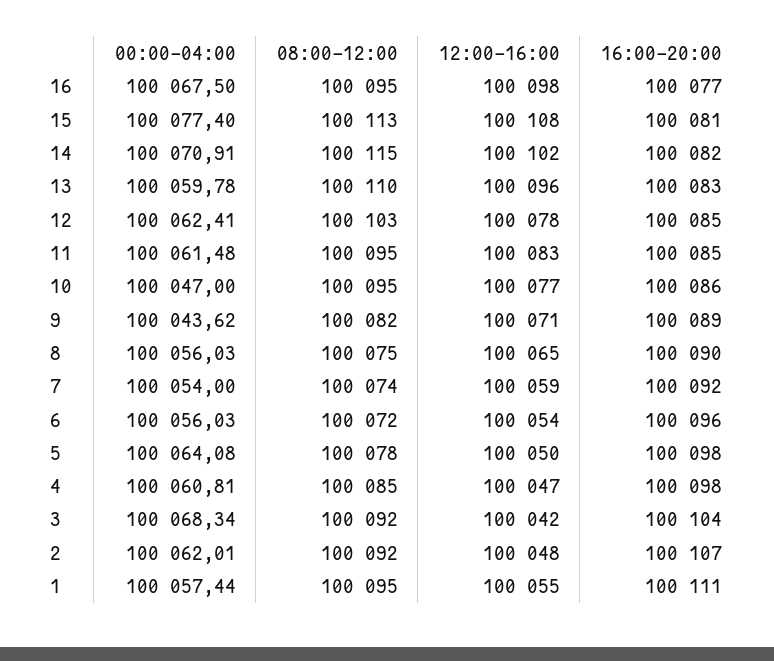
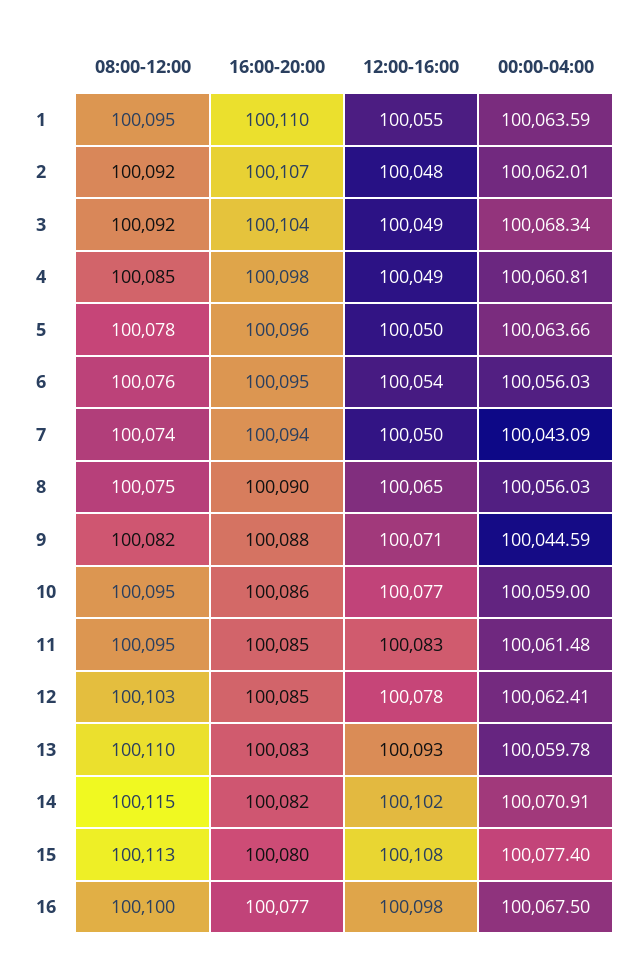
  {
    "00:00-04:00": {
      "16": 100067.5,
      "15": 100077.4,
      "14": 100070.91,
      "13": 100059.78,
      "12": 100062.41,
      "11": 100061.48,
-     "10": 100047,
+     "10": 100059,
-     "9": 100043.62,
+     "9": 100044.59,
      "8": 100056.03,
-     "7": 100054,
+     "7": 100043.09,
      "6": 100056.03,
-     "5": 100064.08,
+     "5": 100063.66,
      "4": 100060.81,
      "3": 100068.34,
      "2": 100062.01,
-     "1": 100057.44
+     "1": 100063.59
    },
    "08:00-12:00": {
-     "16": 100095,
+     "16": 100100,
      "15": 100113,
      "14": 100115,
      "13": 100110,
      "12": 100103,
      "11": 100095,
      "10": 100095,
      "9": 100082,
      "8": 100075,
      "7": 100074,
-     "6": 100072,
+     "6": 100076,
      "5": 100078,
      "4": 100085,
      "3": 100092,
      "2": 100092,
      "1": 100095
    },
    "12:00-16:00": {
      "16": 100098,
      "15": 100108,
      "14": 100102,
-     "13": 100096,
+     "13": 100093,
      "12": 100078,
      "11": 100083,
      "10": 100077,
      "9": 100071,
      "8": 100065,
-     "7": 100059,
+     "7": 100050,
      "6": 100054,
      "5": 100050,
-     "4": 100047,
+     "4": 100049,
-     "3": 100042,
+     "3": 100049,
      "2": 100048,
      "1": 100055
    },
    "16:00-20:00": {
      "16": 100077,
-     "15": 100081,
+     "15": 100080,
      "14": 100082,
      "13": 100083,
      "12": 100085,
      "11": 100085,
      "10": 100086,
-     "9": 100089,
+     "9": 100088,
      "8": 100090,
-     "7": 100092,
+     "7": 100094,
-     "6": 100096,
+     "6": 100095,
-     "5": 100098,
+     "5": 100096,
      "4": 100098,
      "3": 100104,
      "2": 100107,
-     "1": 100111
+     "1": 100110
    }
  }

